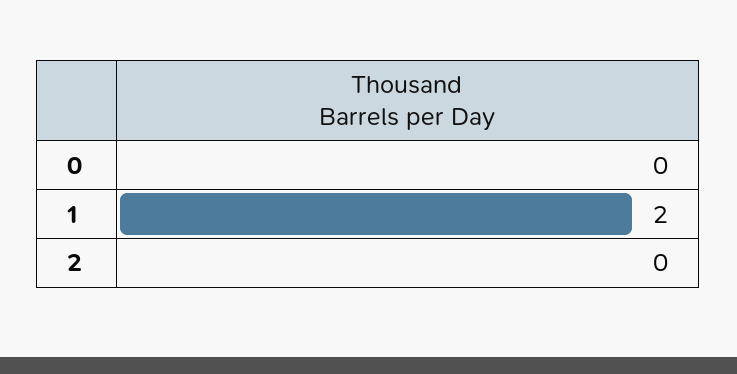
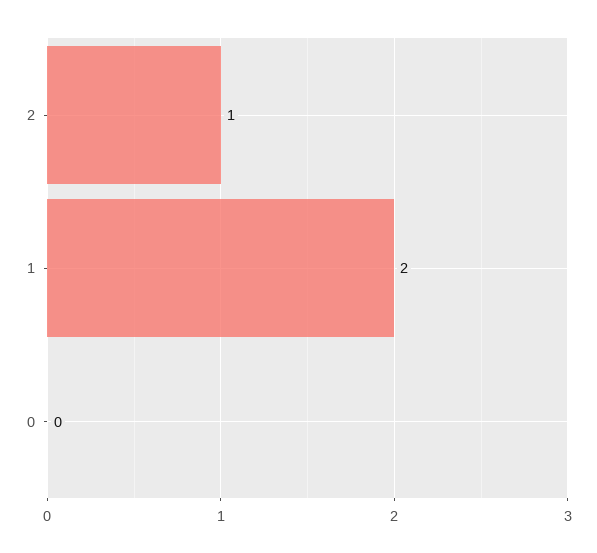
  {
    "0": 0,
    "1": 2,
-   "2": 0
+   "2": 1
  }

